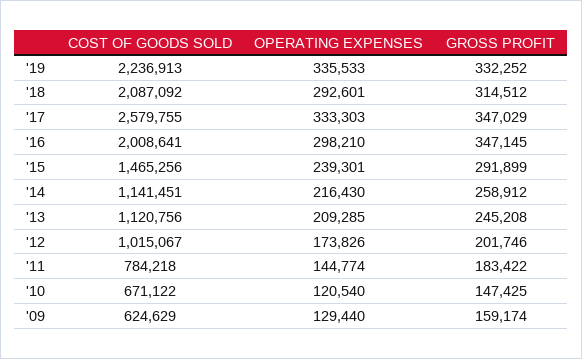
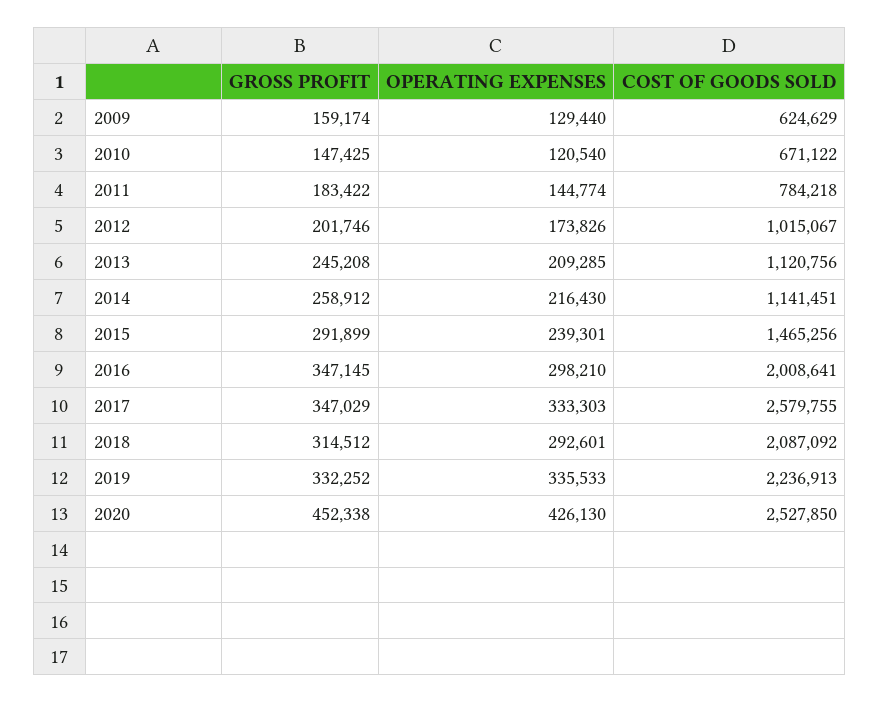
  {
    "COST OF GOODS SOLD": {
      "'19": 2236913,
      "'18": 2087092,
      "'17": 2579755,
      "'16": 2008641,
      "'15": 1465256,
      "'14": 1141451,
      "'13": 1120756,
      "'12": 1015067,
      "'11": 784218,
      "'10": 671122,
-     "'09": 624629
+     "'09": 624629,
+     "2020": 2527850
    },
    "OPERATING EXPENSES": {
      "'19": 335533,
      "'18": 292601,
      "'17": 333303,
      "'16": 298210,
      "'15": 239301,
      "'14": 216430,
      "'13": 209285,
      "'12": 173826,
      "'11": 144774,
      "'10": 120540,
-     "'09": 129440
+     "'09": 129440,
+     "2020": 426130
    },
    "GROSS PROFIT": {
      "'19": 332252,
      "'18": 314512,
      "'17": 347029,
      "'16": 347145,
      "'15": 291899,
      "'14": 258912,
      "'13": 245208,
      "'12": 201746,
      "'11": 183422,
      "'10": 147425,
-     "'09": 159174
+     "'09": 159174,
+     "2020": 452338
    }
  }

